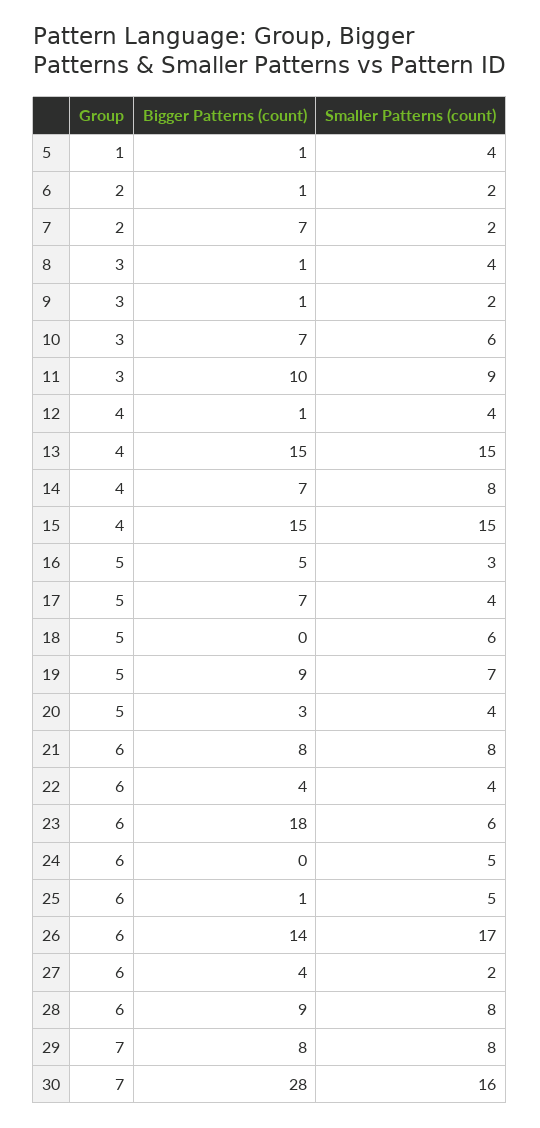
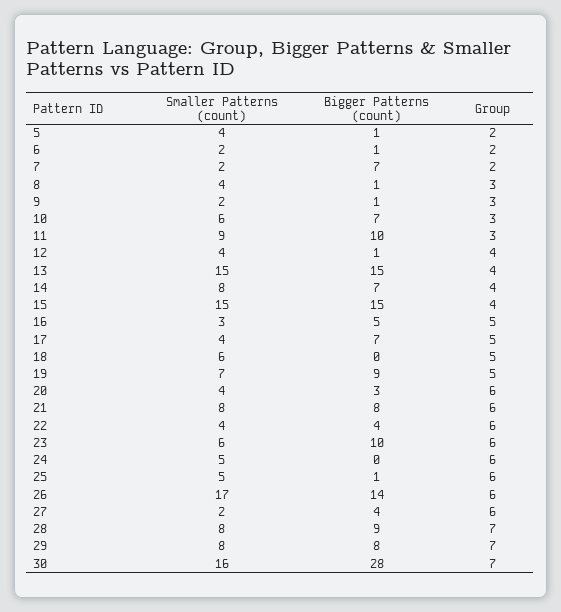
  {
    "Group": {
-     "5": 1,
+     "5": 2,
      "6": 2,
      "7": 2,
      "8": 3,
      "9": 3,
      "10": 3,
      "11": 3,
      "12": 4,
      "13": 4,
      "14": 4,
      "15": 4,
      "16": 5,
      "17": 5,
      "18": 5,
      "19": 5,
-     "20": 5,
+     "20": 6,
      "21": 6,
      "22": 6,
      "23": 6,
      "24": 6,
      "25": 6,
      "26": 6,
      "27": 6,
-     "28": 6,
+     "28": 7,
      "29": 7,
      "30": 7
    },
    "Bigger Patterns (count)": {
      "5": 1,
      "6": 1,
      "7": 7,
      "8": 1,
      "9": 1,
      "10": 7,
      "11": 10,
      "12": 1,
      "13": 15,
      "14": 7,
      "15": 15,
      "16": 5,
      "17": 7,
      "18": 0,
      "19": 9,
      "20": 3,
      "21": 8,
      "22": 4,
-     "23": 18,
+     "23": 10,
      "24": 0,
      "25": 1,
      "26": 14,
      "27": 4,
      "28": 9,
      "29": 8,
      "30": 28
    },
    "Smaller Patterns (count)": {
      "5": 4,
      "6": 2,
      "7": 2,
      "8": 4,
      "9": 2,
      "10": 6,
      "11": 9,
      "12": 4,
      "13": 15,
      "14": 8,
      "15": 15,
      "16": 3,
      "17": 4,
      "18": 6,
      "19": 7,
      "20": 4,
      "21": 8,
      "22": 4,
      "23": 6,
      "24": 5,
      "25": 5,
      "26": 17,
      "27": 2,
      "28": 8,
      "29": 8,
      "30": 16
    }
  }

